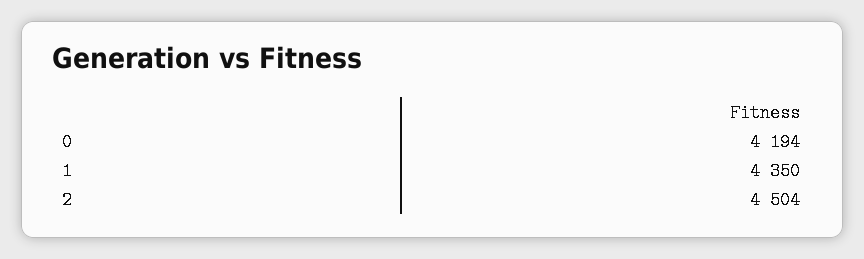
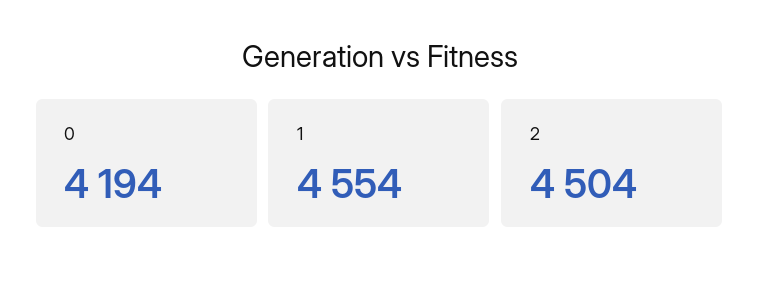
  {
    "0": 4194,
-   "1": 4350,
+   "1": 4554,
    "2": 4504
  }

